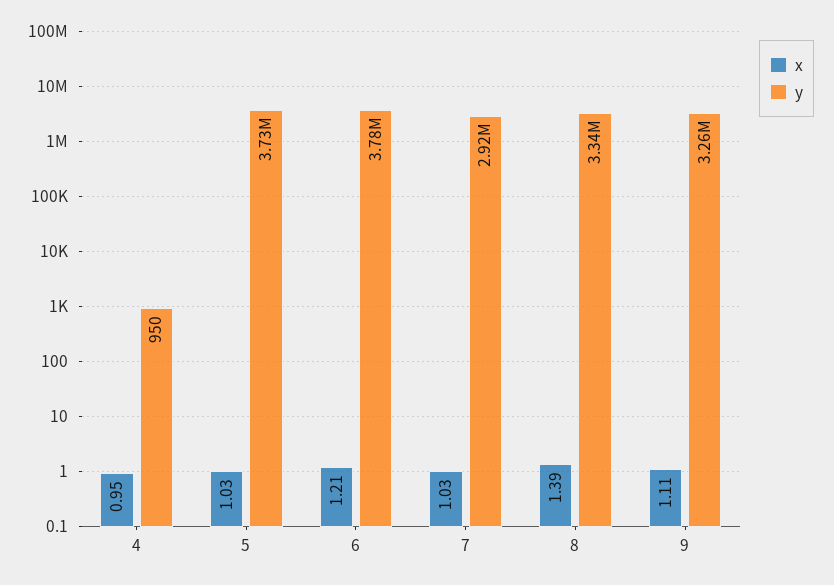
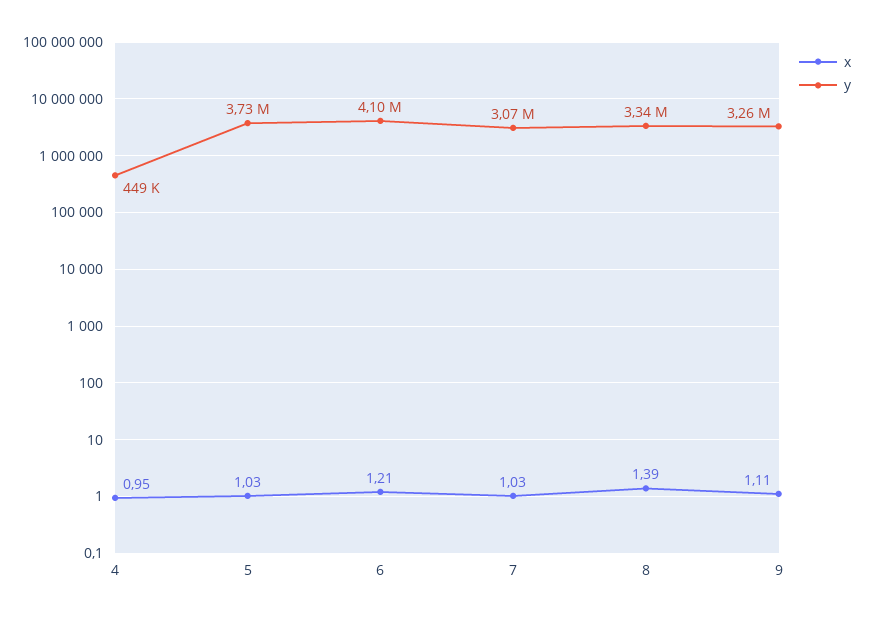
  {
    "x": {
      "4": 0.95,
      "5": 1.03,
      "6": 1.21,
      "7": 1.03,
      "8": 1.39,
      "9": 1.11
    },
    "y": {
-     "4": 950,
+     "4": 449000,
      "5": 3730000,
-     "6": 3780000,
+     "6": 4100000,
-     "7": 2920000,
+     "7": 3070000,
      "8": 3340000,
      "9": 3260000
    }
  }

